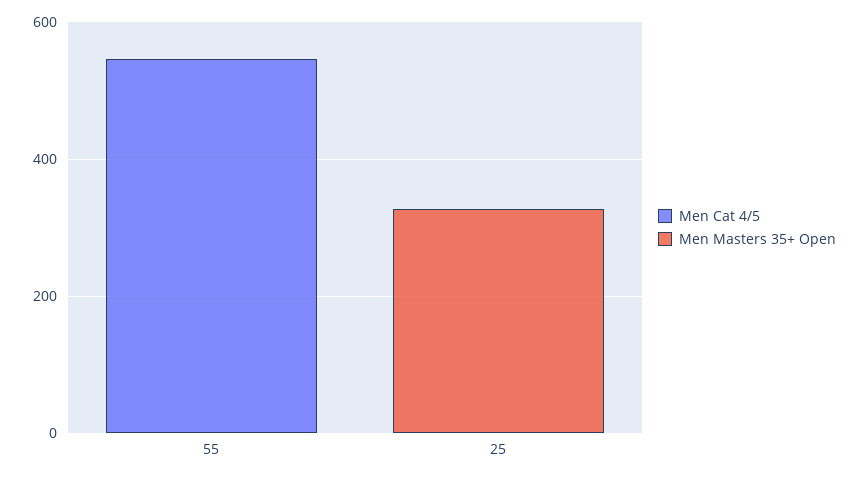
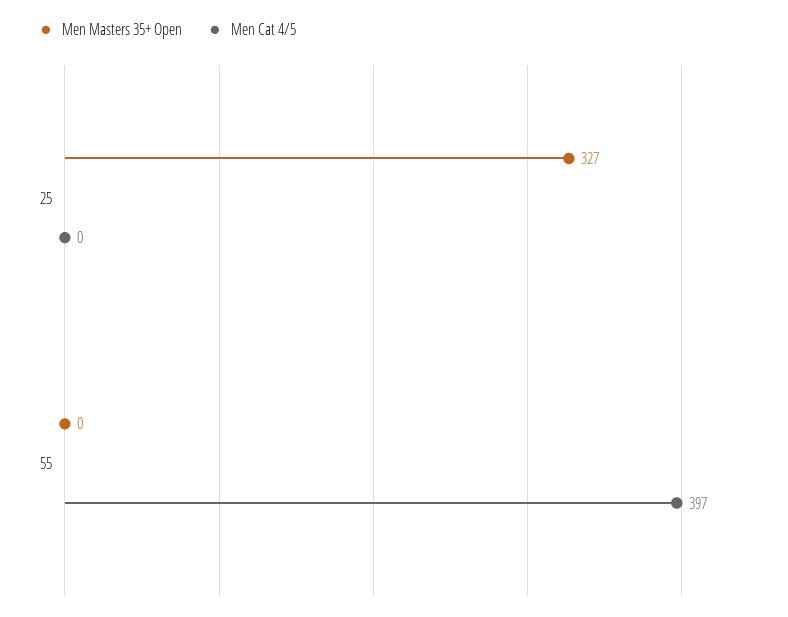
  {
    "Men Cat 4/5": {
-     "55": 550,
+     "55": 397,
      "25": 0
    },
    "Men Masters 35+ Open": {
      "55": 0,
      "25": 327
    }
  }

